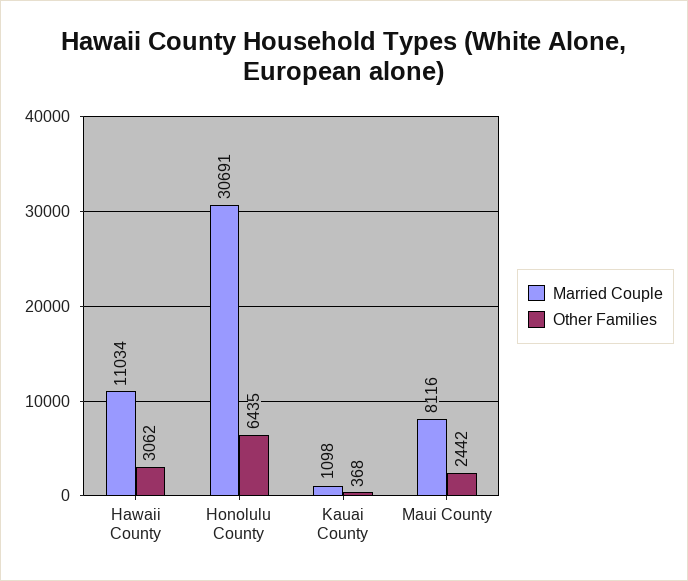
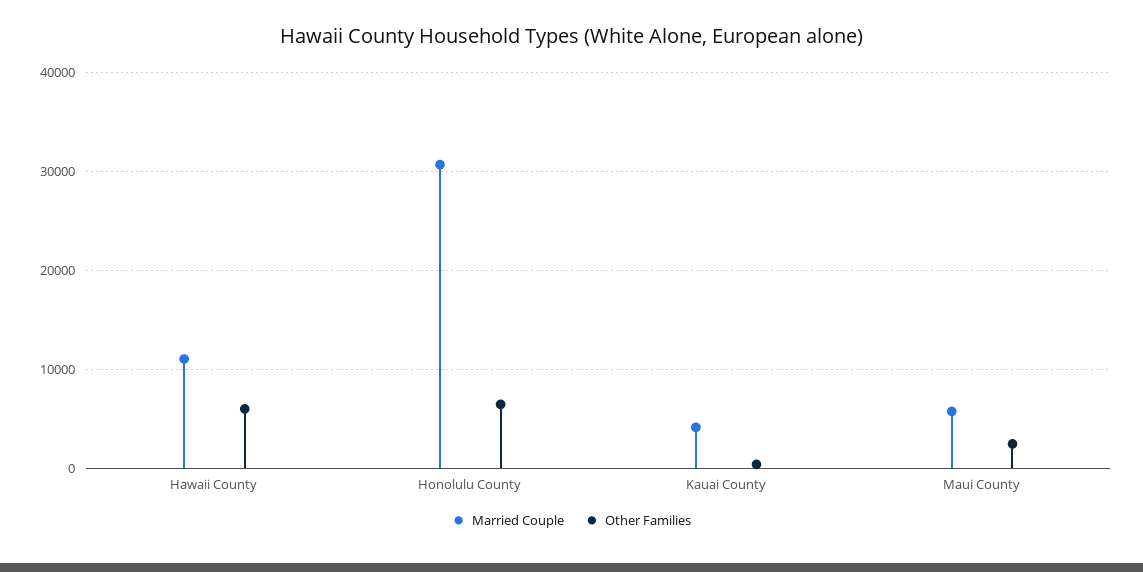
  {
    "Married Couple": {
      "Hawaii County": 11034,
      "Honolulu County": 30691,
-     "Kauai County": 1098,
+     "Kauai County": 4000,
-     "Maui County": 8116
+     "Maui County": 6000
    },
    "Other Families": {
-     "Hawaii County": 3062,
+     "Hawaii County": 6000,
      "Honolulu County": 6435,
      "Kauai County": 368,
      "Maui County": 2442
    }
  }

